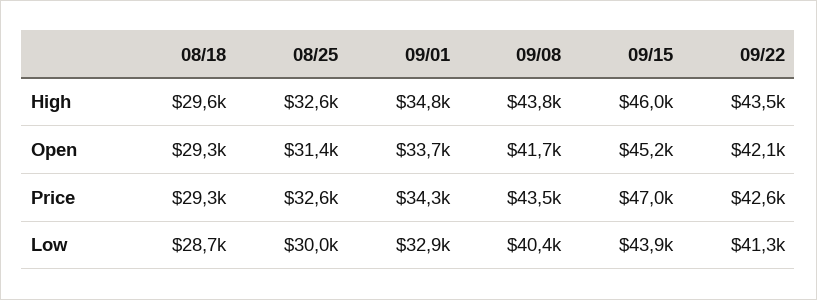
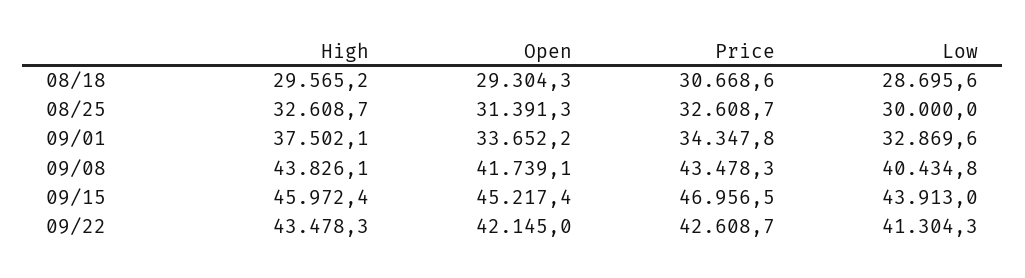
  {
    "08/18": {
      "High": 29565.2,
      "Open": 29304.3,
-     "Price": 29300,
+     "Price": 30668.6,
      "Low": 28695.6
    },
    "08/25": {
      "High": 32608.7,
      "Open": 31391.3,
      "Price": 32608.7,
      "Low": 30000
    },
    "09/01": {
-     "High": 34800,
+     "High": 37502.1,
      "Open": 33652.2,
      "Price": 34347.8,
      "Low": 32869.6
    },
    "09/08": {
      "High": 43826.1,
      "Open": 41739.1,
      "Price": 43478.3,
      "Low": 40434.8
    },
    "09/15": {
      "High": 45972.4,
      "Open": 45217.4,
      "Price": 46956.5,
      "Low": 43913
    },
    "09/22": {
      "High": 43478.3,
      "Open": 42145,
      "Price": 42608.7,
      "Low": 41304.3
    }
  }

